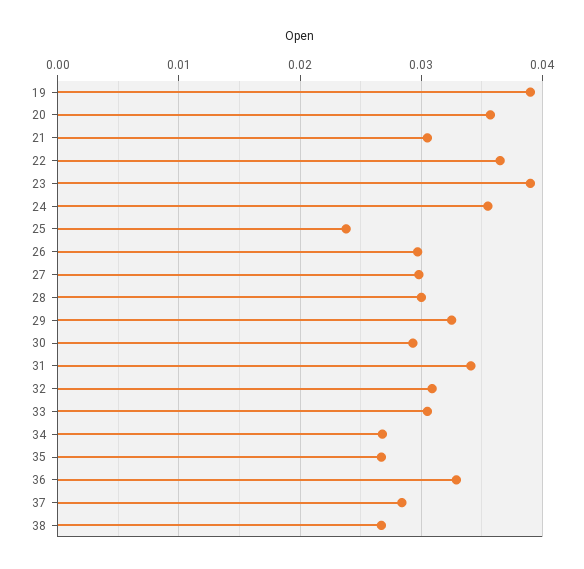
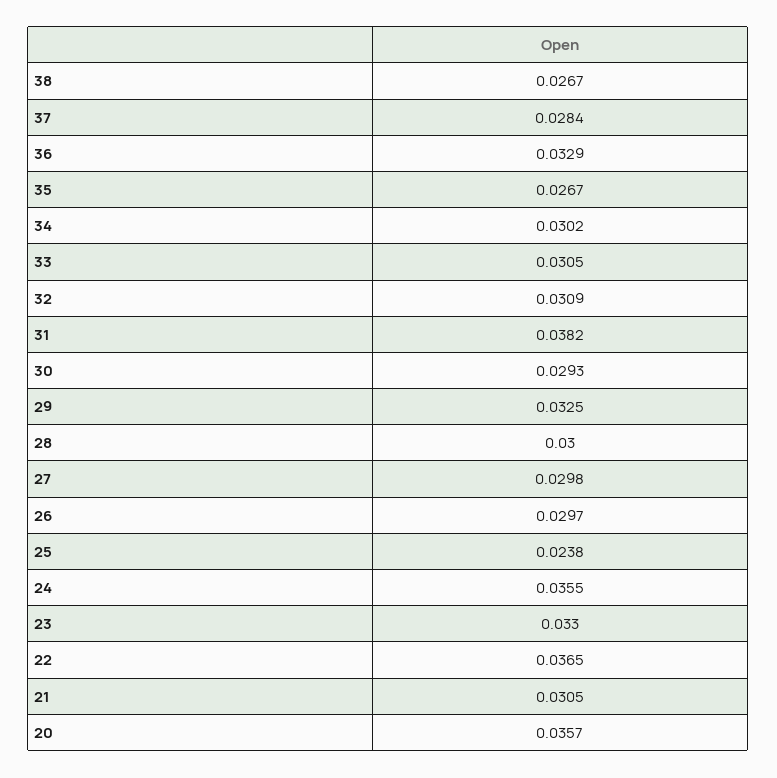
  {
-   "19": 0.039,
    "20": 0.0357,
    "21": 0.0305,
    "22": 0.0365,
-   "23": 0.039,
+   "23": 0.033,
    "24": 0.0355,
    "25": 0.0238,
    "26": 0.0297,
    "27": 0.0298,
    "28": 0.03,
    "29": 0.0325,
    "30": 0.0293,
-   "31": 0.034,
+   "31": 0.0382,
    "32": 0.0309,
    "33": 0.0305,
-   "34": 0.027,
+   "34": 0.0302,
    "35": 0.0267,
    "36": 0.0329,
    "37": 0.0284,
    "38": 0.0267
  }

